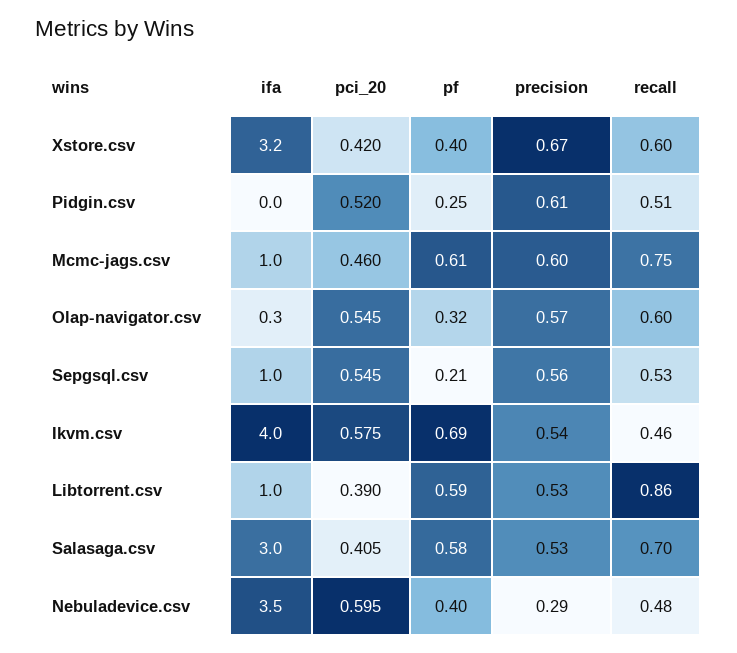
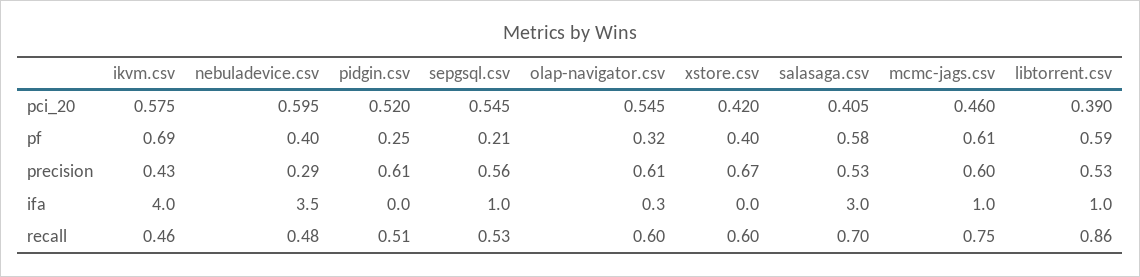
  {
    "ifa": {
-     "Xstore.csv": 3.2,
+     "Xstore.csv": 0,
      "Pidgin.csv": 0,
      "Mcmc-jags.csv": 1,
      "Olap-navigator.csv": 0.3,
      "Sepgsql.csv": 1,
      "Ikvm.csv": 4,
      "Libtorrent.csv": 1,
      "Salasaga.csv": 3,
      "Nebuladevice.csv": 3.5
    },
    "pci_20": {
      "Xstore.csv": 0.42,
      "Pidgin.csv": 0.52,
      "Mcmc-jags.csv": 0.46,
      "Olap-navigator.csv": 0.545,
      "Sepgsql.csv": 0.545,
      "Ikvm.csv": 0.575,
      "Libtorrent.csv": 0.39,
      "Salasaga.csv": 0.405,
      "Nebuladevice.csv": 0.595
    },
    "pf": {
      "Xstore.csv": 0.4,
      "Pidgin.csv": 0.25,
      "Mcmc-jags.csv": 0.61,
      "Olap-navigator.csv": 0.32,
      "Sepgsql.csv": 0.21,
      "Ikvm.csv": 0.69,
      "Libtorrent.csv": 0.59,
      "Salasaga.csv": 0.58,
      "Nebuladevice.csv": 0.4
    },
    "precision": {
      "Xstore.csv": 0.67,
      "Pidgin.csv": 0.61,
      "Mcmc-jags.csv": 0.6,
-     "Olap-navigator.csv": 0.57,
+     "Olap-navigator.csv": 0.61,
      "Sepgsql.csv": 0.56,
-     "Ikvm.csv": 0.54,
+     "Ikvm.csv": 0.43,
      "Libtorrent.csv": 0.53,
      "Salasaga.csv": 0.53,
      "Nebuladevice.csv": 0.29
    },
    "recall": {
      "Xstore.csv": 0.6,
      "Pidgin.csv": 0.51,
      "Mcmc-jags.csv": 0.75,
      "Olap-navigator.csv": 0.6,
      "Sepgsql.csv": 0.53,
      "Ikvm.csv": 0.46,
      "Libtorrent.csv": 0.86,
      "Salasaga.csv": 0.7,
      "Nebuladevice.csv": 0.48
    }
  }

